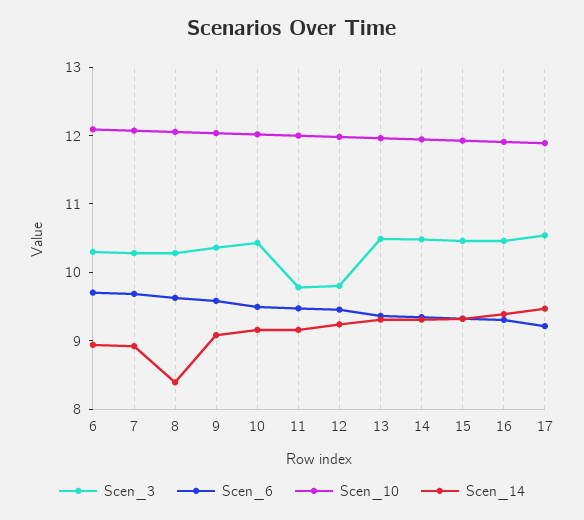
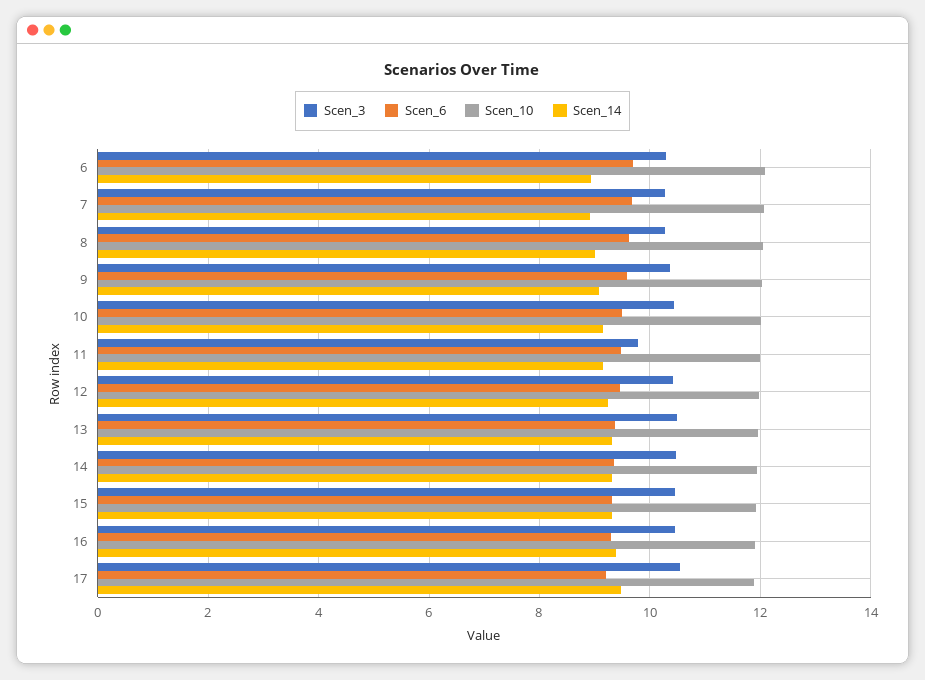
  {
    "Scen_3": {
      "6": 10.4,
      "7": 10.2,
      "8": 10.2,
      "9": 10.4,
      "10": 10.4,
      "11": 9.8,
-     "12": 9.8,
+     "12": 10.4,
      "13": 10.4,
      "14": 10.4,
      "15": 10.4,
      "16": 10.4,
      "17": 10.6
    },
    "Scen_6": {
      "6": 9.8,
      "7": 9.6,
      "8": 9.6,
      "9": 9.6,
      "10": 9.4,
      "11": 9.4,
      "12": 9.4,
      "13": 9.4,
      "14": 9.4,
      "15": 9.4,
      "16": 9.4,
      "17": 9.2
    },
    "Scen_10": {
      "6": 12,
      "7": 12,
      "8": 12,
      "9": 12,
      "10": 12,
      "11": 12,
      "12": 12,
      "13": 12,
      "14": 12,
      "15": 12,
      "16": 12,
      "17": 11.8
    },
    "Scen_14": {
      "6": 9,
      "7": 9,
-     "8": 8.4,
+     "8": 9,
      "9": 9,
      "10": 9.2,
      "11": 9.2,
      "12": 9.2,
      "13": 9.4,
      "14": 9.4,
      "15": 9.4,
      "16": 9.4,
      "17": 9.4
    }
  }

